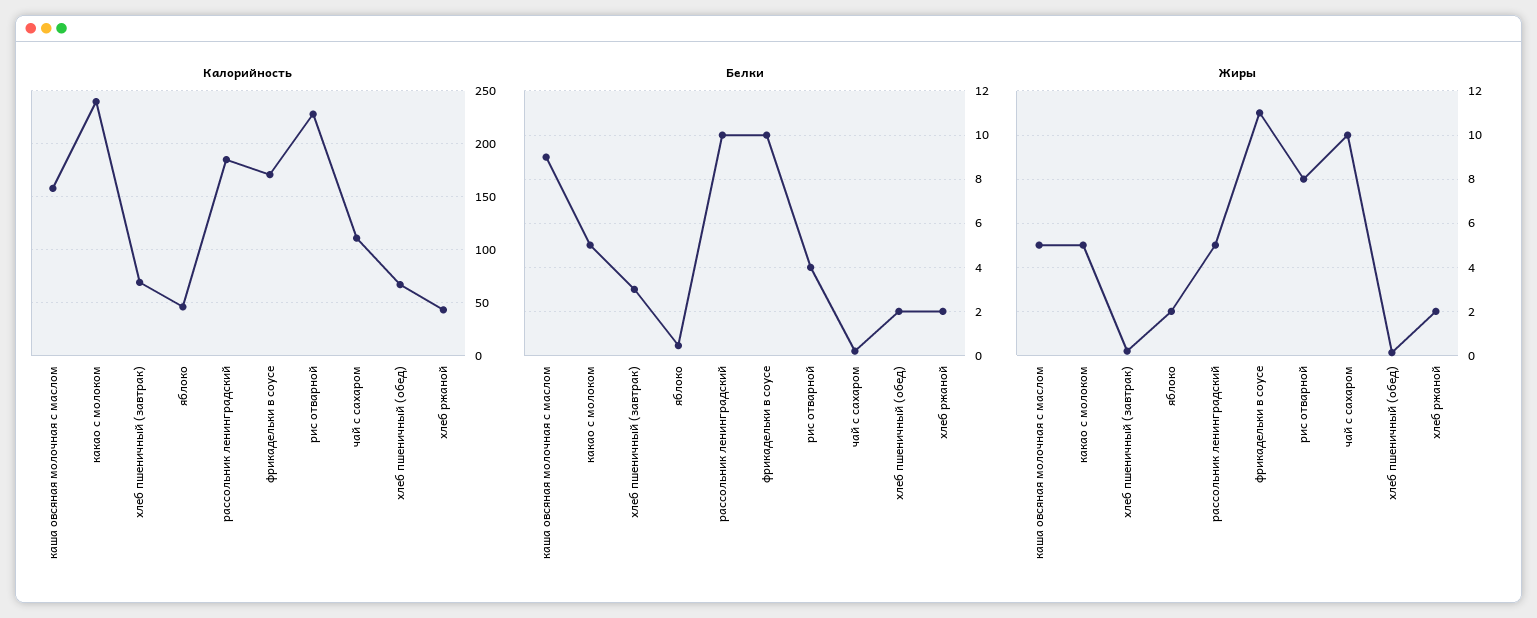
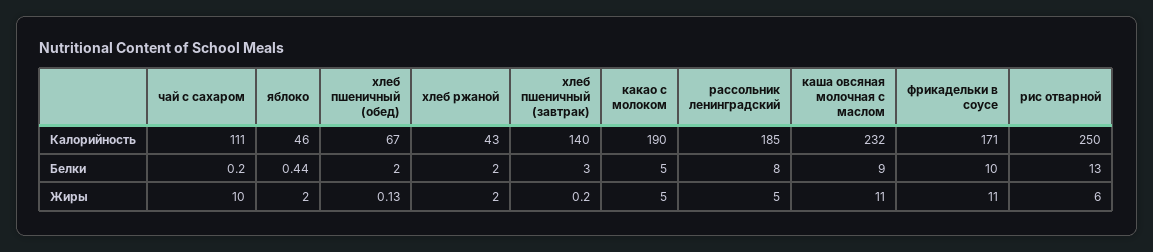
  {
    "Калорийность": {
-     "каша овсяная молочная с маслом": 160,
+     "каша овсяная молочная с маслом": 232,
-     "какао с молоком": 240,
+     "какао с молоком": 190,
-     "хлеб пшеничный (завтрак)": 70,
+     "хлеб пшеничный (завтрак)": 140,
      "яблоко": 46,
      "рассольник ленинградский": 185,
      "фрикадельки в соусе": 171,
-     "рис отварной": 230,
+     "рис отварной": 250,
      "чай с сахаром": 111,
      "хлеб пшеничный (обед)": 67,
      "хлеб ржаной": 43
    },
    "Белки": {
      "каша овсяная молочная с маслом": 9,
      "какао с молоком": 5,
      "хлеб пшеничный (завтрак)": 3,
      "яблоко": 0.44,
-     "рассольник ленинградский": 10,
+     "рассольник ленинградский": 8,
      "фрикадельки в соусе": 10,
-     "рис отварной": 4,
+     "рис отварной": 13,
      "чай с сахаром": 0.2,
      "хлеб пшеничный (обед)": 2,
      "хлеб ржаной": 2
    },
    "Жиры": {
-     "каша овсяная молочная с маслом": 5,
+     "каша овсяная молочная с маслом": 11,
      "какао с молоком": 5,
      "хлеб пшеничный (завтрак)": 0.2,
      "яблоко": 2,
      "рассольник ленинградский": 5,
      "фрикадельки в соусе": 11,
-     "рис отварной": 8,
+     "рис отварной": 6,
      "чай с сахаром": 10,
      "хлеб пшеничный (обед)": 0.13,
      "хлеб ржаной": 2
    }
  }

